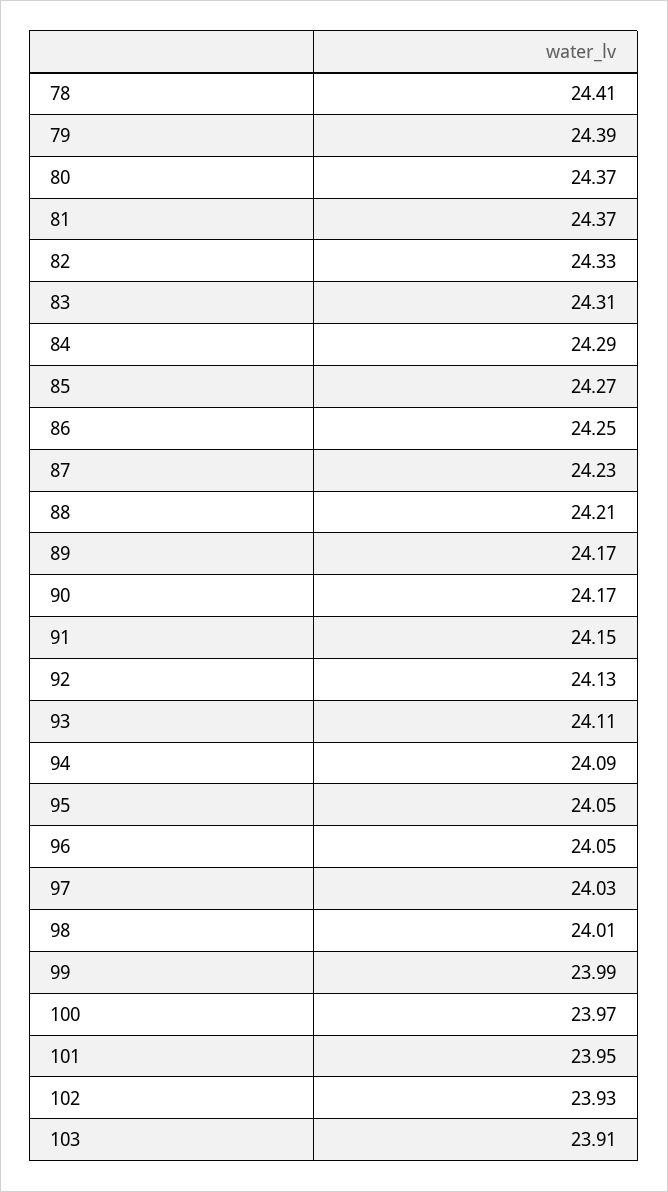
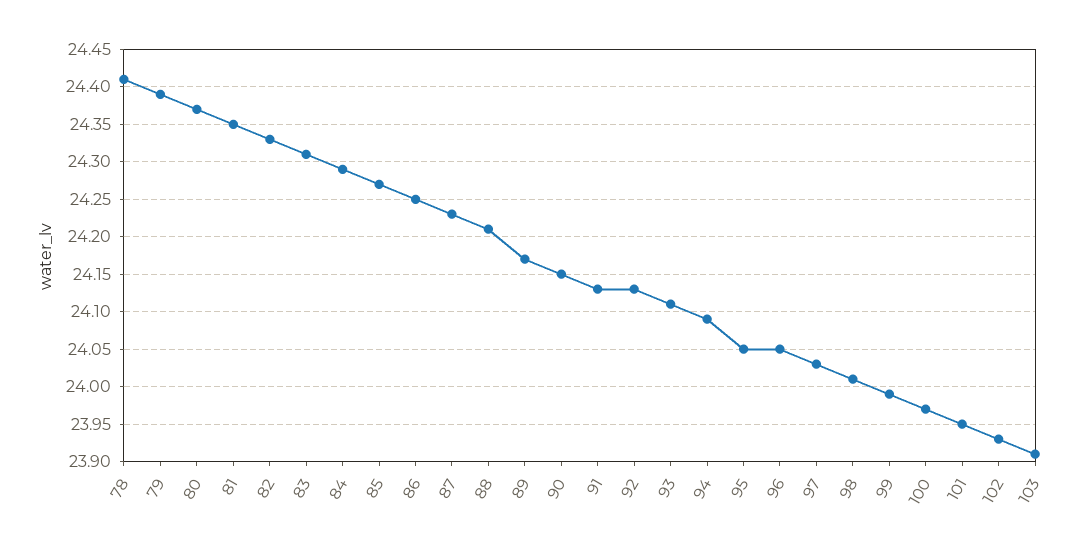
  {
    "78": 24.41,
    "79": 24.39,
    "80": 24.37,
-   "81": 24.37,
+   "81": 24.35,
    "82": 24.33,
    "83": 24.31,
    "84": 24.29,
    "85": 24.27,
    "86": 24.25,
    "87": 24.23,
    "88": 24.21,
    "89": 24.17,
-   "90": 24.17,
+   "90": 24.15,
-   "91": 24.15,
+   "91": 24.13,
    "92": 24.13,
    "93": 24.11,
    "94": 24.09,
    "95": 24.05,
    "96": 24.05,
    "97": 24.03,
    "98": 24.01,
    "99": 23.99,
    "100": 23.97,
    "101": 23.95,
    "102": 23.93,
    "103": 23.91
  }

